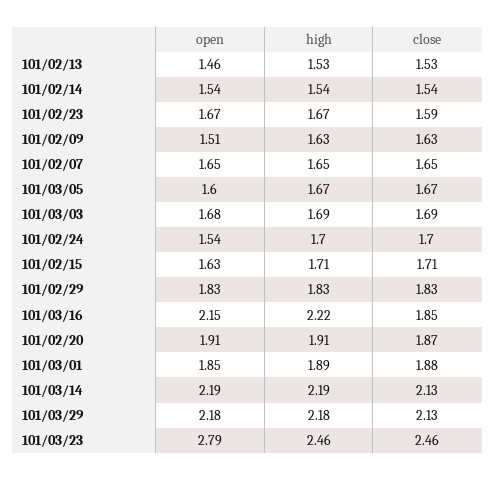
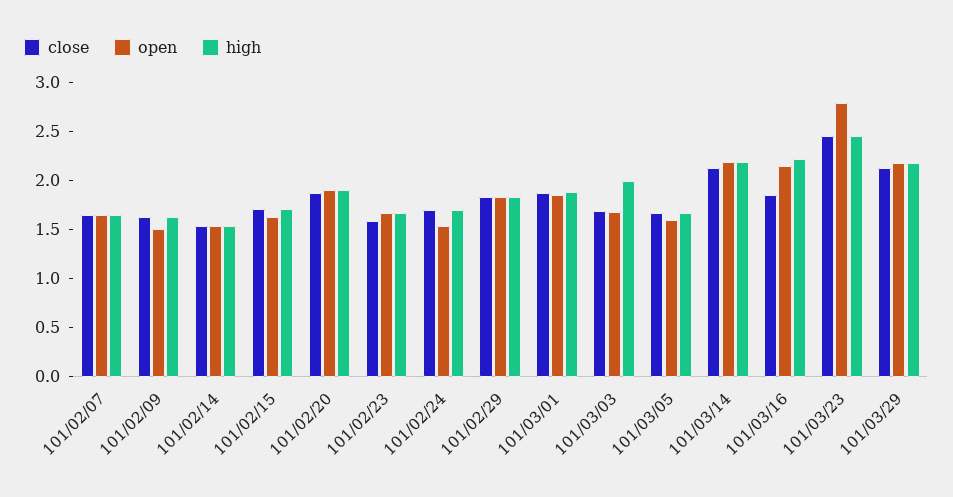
  {
    "open": {
-     "101/02/13": 1.46,
      "101/02/14": 1.54,
      "101/02/23": 1.67,
      "101/02/09": 1.51,
      "101/02/07": 1.65,
      "101/03/05": 1.6,
      "101/03/03": 1.68,
      "101/02/24": 1.54,
      "101/02/15": 1.63,
      "101/02/29": 1.83,
      "101/03/16": 2.15,
      "101/02/20": 1.91,
      "101/03/01": 1.85,
      "101/03/14": 2.19,
      "101/03/29": 2.18,
      "101/03/23": 2.79
    },
    "high": {
-     "101/02/13": 1.53,
      "101/02/14": 1.54,
      "101/02/23": 1.67,
      "101/02/09": 1.63,
      "101/02/07": 1.65,
      "101/03/05": 1.67,
-     "101/03/03": 1.69,
+     "101/03/03": 2,
      "101/02/24": 1.7,
      "101/02/15": 1.71,
      "101/02/29": 1.83,
      "101/03/16": 2.22,
      "101/02/20": 1.91,
      "101/03/01": 1.89,
      "101/03/14": 2.19,
      "101/03/29": 2.18,
      "101/03/23": 2.46
    },
    "close": {
-     "101/02/13": 1.53,
      "101/02/14": 1.54,
      "101/02/23": 1.59,
      "101/02/09": 1.63,
      "101/02/07": 1.65,
      "101/03/05": 1.67,
      "101/03/03": 1.69,
      "101/02/24": 1.7,
      "101/02/15": 1.71,
      "101/02/29": 1.83,
      "101/03/16": 1.85,
      "101/02/20": 1.87,
      "101/03/01": 1.88,
      "101/03/14": 2.13,
      "101/03/29": 2.13,
      "101/03/23": 2.46
    }
  }

